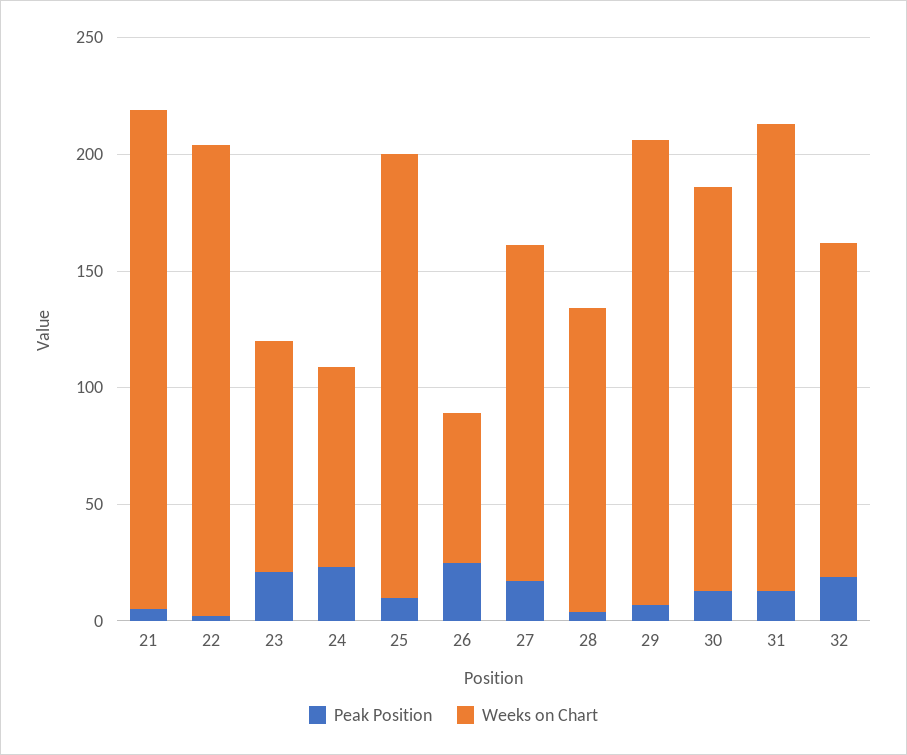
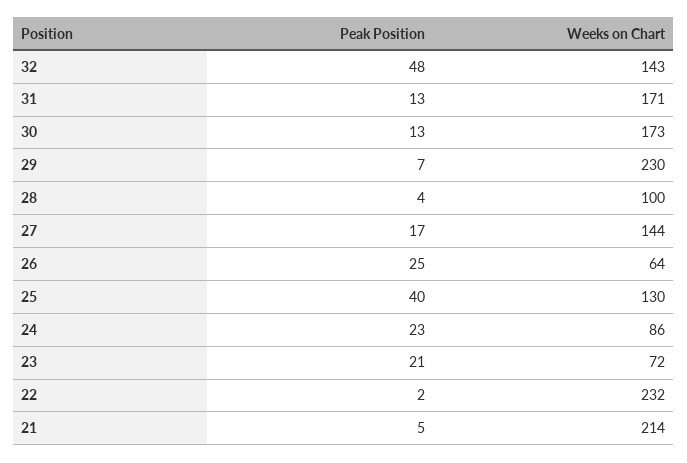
  {
    "Peak Position": {
      "21": 5,
      "22": 2,
      "23": 21,
      "24": 23,
-     "25": 10,
+     "25": 40,
      "26": 25,
      "27": 17,
      "28": 4,
      "29": 7,
      "30": 13,
      "31": 13,
-     "32": 20
+     "32": 48
    },
    "Weeks on Chart": {
      "21": 214,
-     "22": 200,
+     "22": 232,
-     "23": 100,
+     "23": 72,
      "24": 86,
-     "25": 190,
+     "25": 130,
      "26": 64,
      "27": 144,
-     "28": 130,
+     "28": 100,
-     "29": 200,
+     "29": 230,
      "30": 173,
-     "31": 200,
+     "31": 171,
      "32": 143
    }
  }

